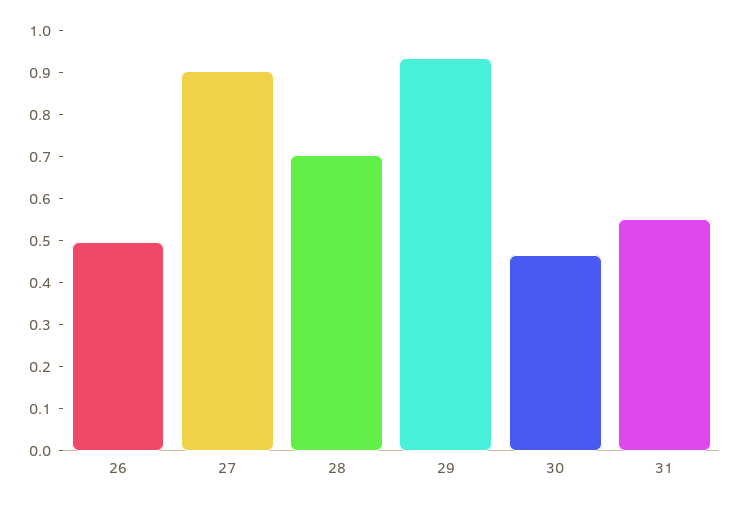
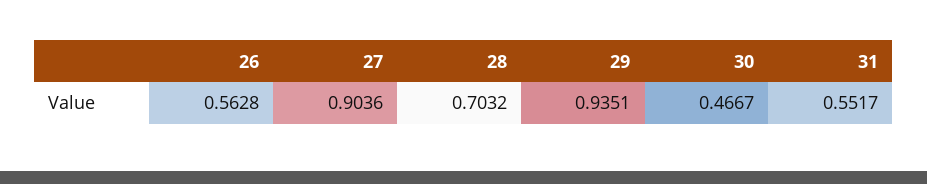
  {
-   "26": 0.5,
+   "26": 0.5628,
    "27": 0.9036,
    "28": 0.7032,
    "29": 0.9351,
    "30": 0.4667,
    "31": 0.5517
  }

